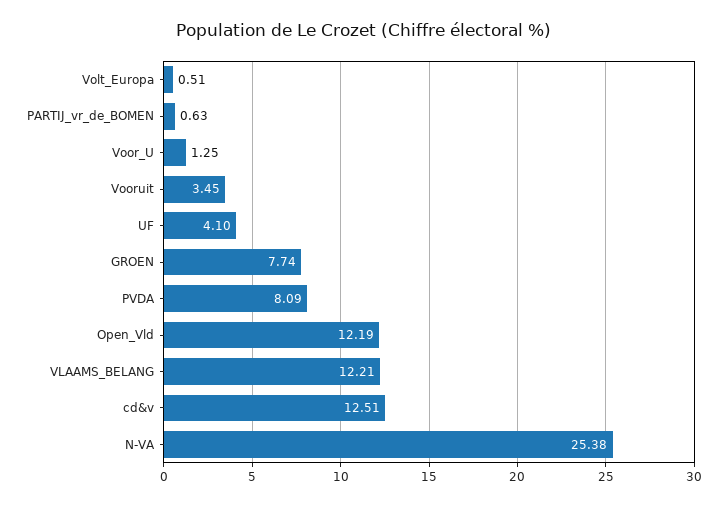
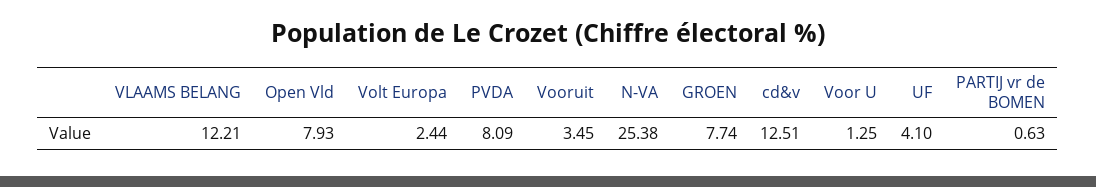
  {
-   "Volt_Europa": 0.51,
+   "Volt_Europa": 2.44,
    "PARTIJ_vr_de_BOMEN": 0.63,
    "Voor_U": 1.25,
    "Vooruit": 3.45,
    "UF": 4.1,
    "GROEN": 7.74,
    "PVDA": 8.09,
-   "Open_Vld": 12.19,
+   "Open_Vld": 7.93,
    "VLAAMS_BELANG": 12.21,
    "cd&v": 12.51,
    "N-VA": 25.38
  }

